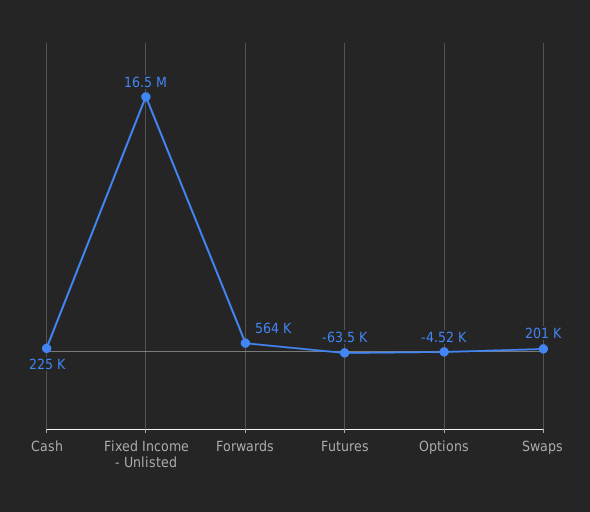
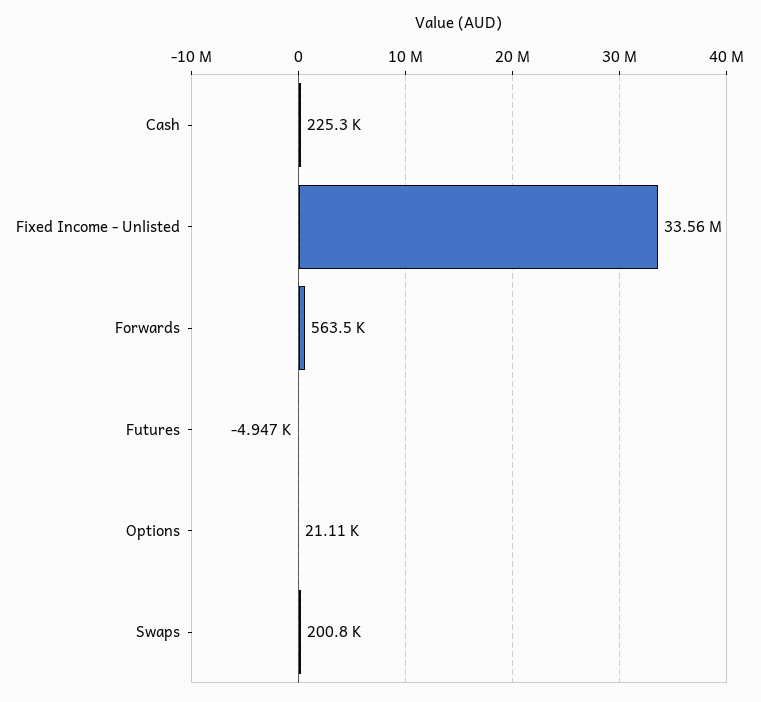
  {
    "Cash": 225300,
-   "Fixed Income - Unlisted": 16500000,
+   "Fixed Income - Unlisted": 33560000,
    "Forwards": 563500,
-   "Futures": -63500,
+   "Futures": -4947,
-   "Options": -4520,
+   "Options": 21110,
    "Swaps": 200800
  }

